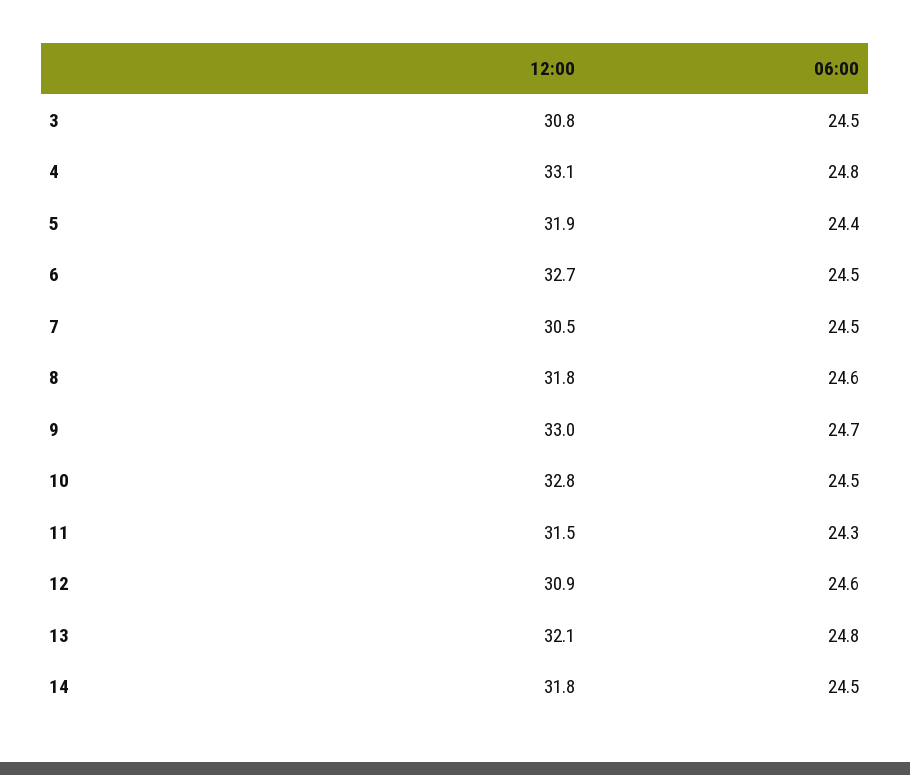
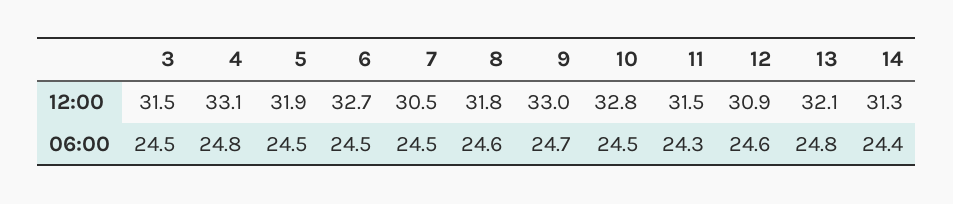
  {
    "12:00": {
-     "3": 30.8,
+     "3": 31.5,
      "4": 33.1,
      "5": 31.9,
      "6": 32.7,
      "7": 30.5,
      "8": 31.8,
      "9": 33,
      "10": 32.8,
      "11": 31.5,
      "12": 30.9,
      "13": 32.1,
-     "14": 31.8
+     "14": 31.3
    },
    "06:00": {
      "3": 24.5,
      "4": 24.8,
-     "5": 24.4,
+     "5": 24.5,
      "6": 24.5,
      "7": 24.5,
      "8": 24.6,
      "9": 24.7,
      "10": 24.5,
      "11": 24.3,
      "12": 24.6,
      "13": 24.8,
-     "14": 24.5
+     "14": 24.4
    }
  }

